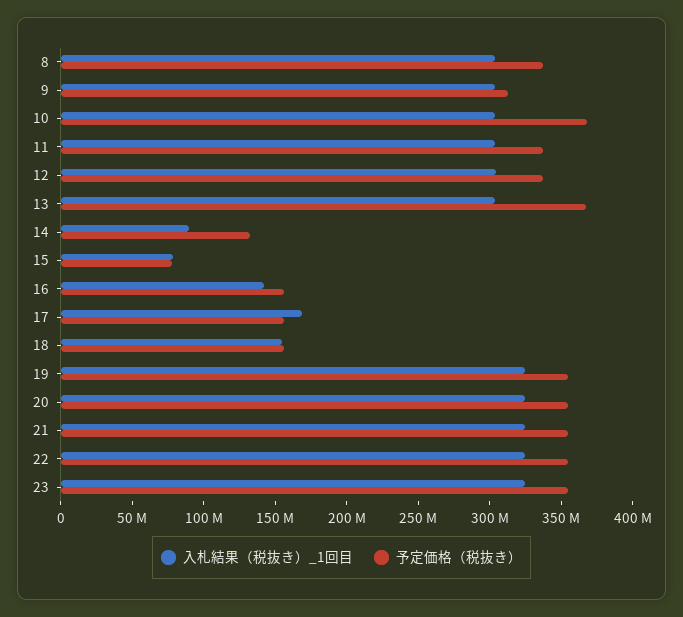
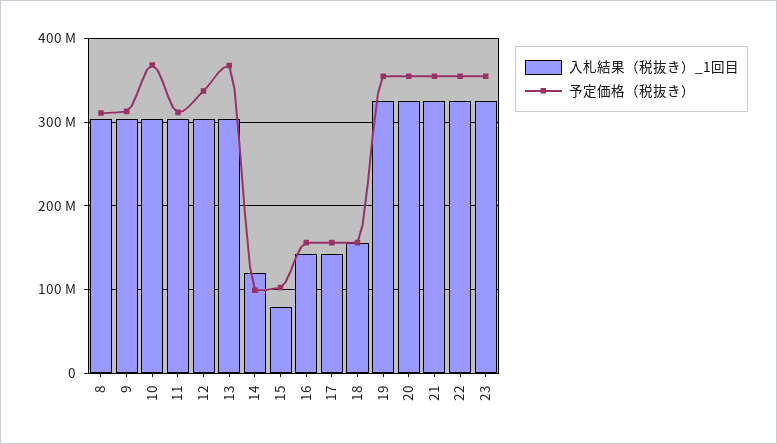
  {
    "入札結果（税抜き）_1回目": {
      "8": 300000000,
      "9": 300000000,
      "10": 300000000,
      "11": 300000000,
      "12": 300000000,
      "13": 300000000,
-     "14": 90000000,
+     "14": 120000000,
      "15": 80000000,
      "16": 140000000,
-     "17": 170000000,
+     "17": 140000000,
      "18": 160000000,
      "19": 320000000,
      "20": 320000000,
      "21": 320000000,
      "22": 320000000,
      "23": 320000000
    },
    "予定価格（税抜き）": {
-     "8": 340000000,
+     "8": 310000000,
      "9": 310000000,
      "10": 370000000,
-     "11": 340000000,
+     "11": 310000000,
      "12": 340000000,
      "13": 370000000,
-     "14": 130000000,
+     "14": 100000000,
-     "15": 80000000,
+     "15": 100000000,
      "16": 160000000,
      "17": 160000000,
      "18": 160000000,
      "19": 350000000,
      "20": 350000000,
      "21": 350000000,
      "22": 350000000,
      "23": 350000000
    }
  }

